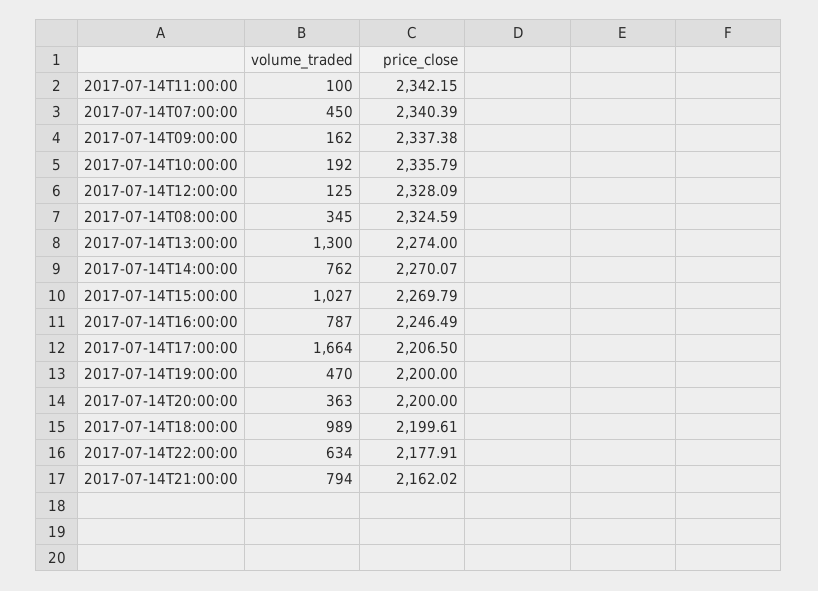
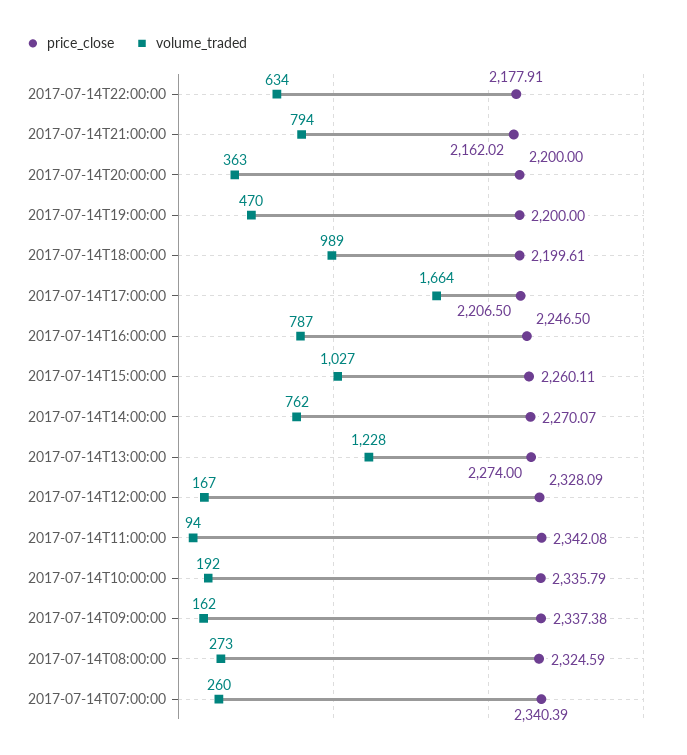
  {
    "volume_traded": {
-     "2017-07-14T11:00:00": 100,
+     "2017-07-14T11:00:00": 94,
-     "2017-07-14T07:00:00": 450,
+     "2017-07-14T07:00:00": 260,
      "2017-07-14T09:00:00": 162,
      "2017-07-14T10:00:00": 192,
-     "2017-07-14T12:00:00": 125,
+     "2017-07-14T12:00:00": 167,
-     "2017-07-14T08:00:00": 345,
+     "2017-07-14T08:00:00": 273,
-     "2017-07-14T13:00:00": 1300,
+     "2017-07-14T13:00:00": 1228,
      "2017-07-14T14:00:00": 762,
      "2017-07-14T15:00:00": 1027,
      "2017-07-14T16:00:00": 787,
      "2017-07-14T17:00:00": 1664,
      "2017-07-14T19:00:00": 470,
      "2017-07-14T20:00:00": 363,
      "2017-07-14T18:00:00": 989,
      "2017-07-14T22:00:00": 634,
      "2017-07-14T21:00:00": 794
    },
    "price_close": {
-     "2017-07-14T11:00:00": 2342.15,
+     "2017-07-14T11:00:00": 2342.08,
      "2017-07-14T07:00:00": 2340.39,
      "2017-07-14T09:00:00": 2337.38,
      "2017-07-14T10:00:00": 2335.79,
      "2017-07-14T12:00:00": 2328.09,
      "2017-07-14T08:00:00": 2324.59,
      "2017-07-14T13:00:00": 2274,
      "2017-07-14T14:00:00": 2270.07,
-     "2017-07-14T15:00:00": 2269.79,
+     "2017-07-14T15:00:00": 2260.11,
-     "2017-07-14T16:00:00": 2246.49,
+     "2017-07-14T16:00:00": 2246.5,
      "2017-07-14T17:00:00": 2206.5,
      "2017-07-14T19:00:00": 2200,
      "2017-07-14T20:00:00": 2200,
      "2017-07-14T18:00:00": 2199.61,
      "2017-07-14T22:00:00": 2177.91,
      "2017-07-14T21:00:00": 2162.02
    }
  }

